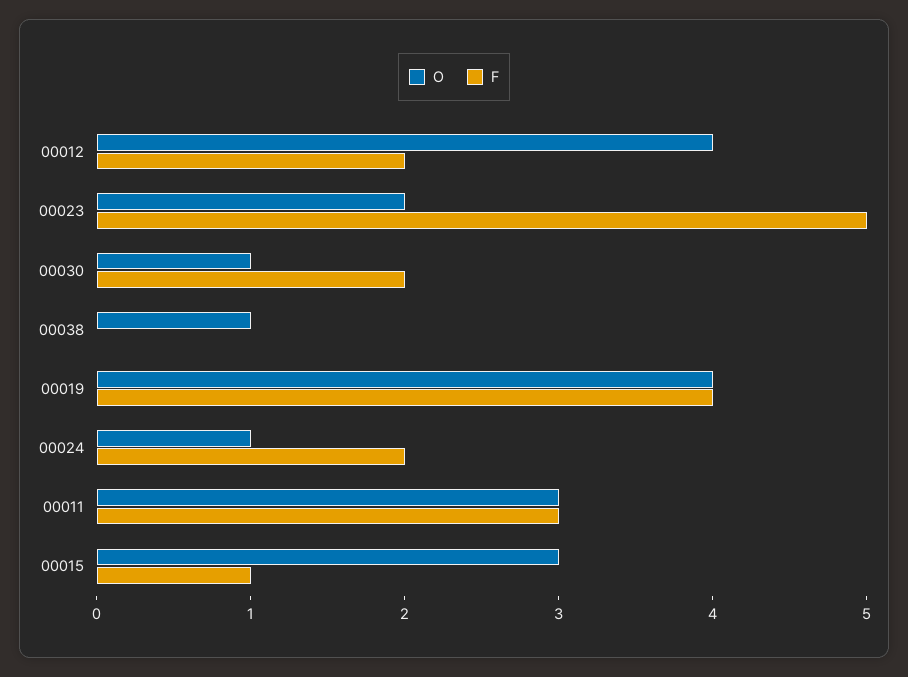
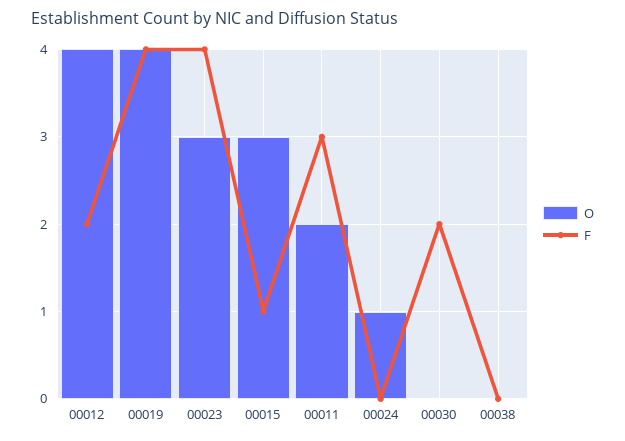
  {
    "O": {
      "00012": 4,
-     "00023": 2,
+     "00023": 3,
-     "00030": 1,
+     "00030": 0,
-     "00038": 1,
+     "00038": 0,
      "00019": 4,
      "00024": 1,
-     "00011": 3,
+     "00011": 2,
      "00015": 3
    },
    "F": {
      "00012": 2,
-     "00023": 5,
+     "00023": 4,
      "00030": 2,
      "00038": 0,
      "00019": 4,
-     "00024": 2,
+     "00024": 0,
      "00011": 3,
      "00015": 1
    }
  }

